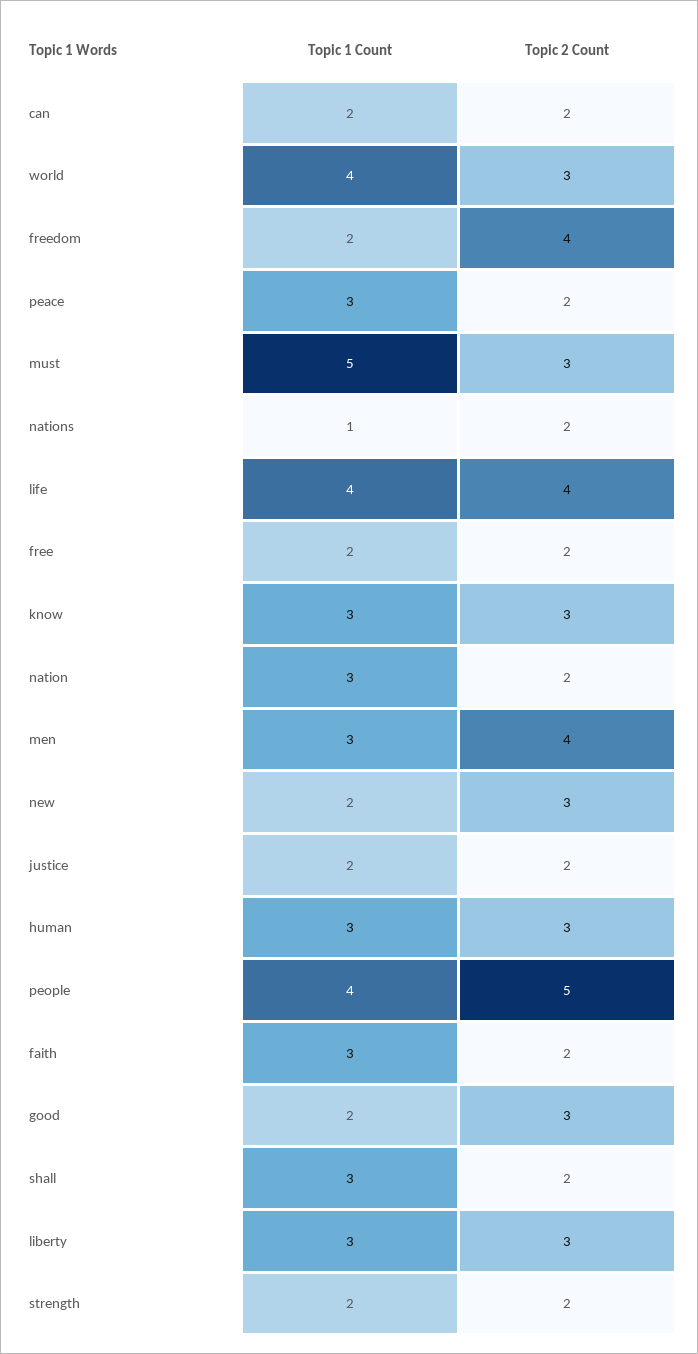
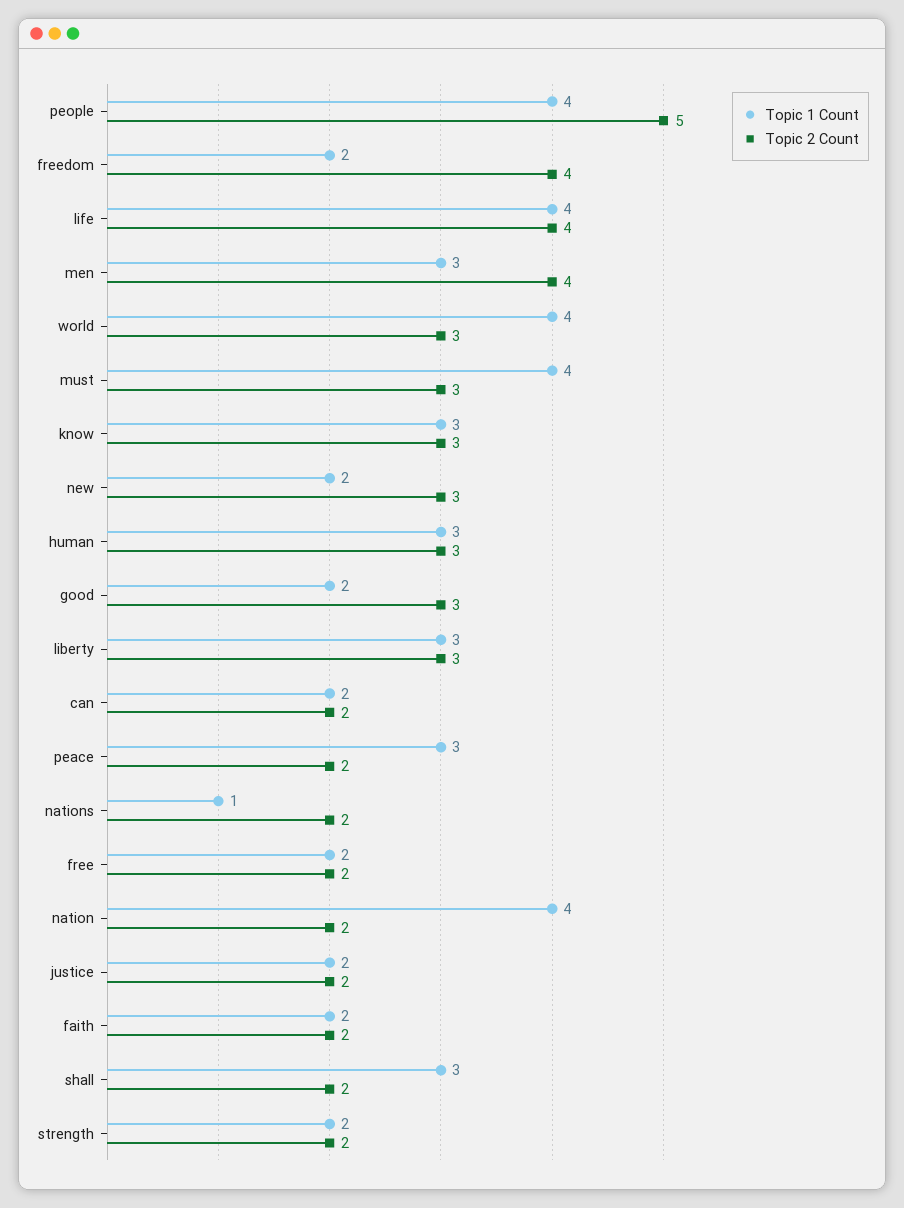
  {
    "Topic 1 Count": {
      "can": 2,
      "world": 4,
      "freedom": 2,
      "peace": 3,
-     "must": 5,
+     "must": 4,
      "nations": 1,
      "life": 4,
      "free": 2,
      "know": 3,
-     "nation": 3,
+     "nation": 4,
      "men": 3,
      "new": 2,
      "justice": 2,
      "human": 3,
      "people": 4,
-     "faith": 3,
+     "faith": 2,
      "good": 2,
      "shall": 3,
      "liberty": 3,
      "strength": 2
    },
    "Topic 2 Count": {
      "can": 2,
      "world": 3,
      "freedom": 4,
      "peace": 2,
      "must": 3,
      "nations": 2,
      "life": 4,
      "free": 2,
      "know": 3,
      "nation": 2,
      "men": 4,
      "new": 3,
      "justice": 2,
      "human": 3,
      "people": 5,
      "faith": 2,
      "good": 3,
      "shall": 2,
      "liberty": 3,
      "strength": 2
    }
  }

